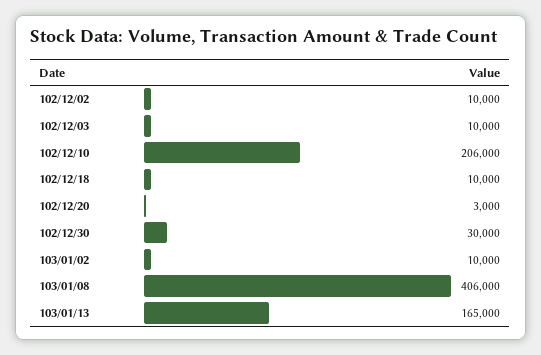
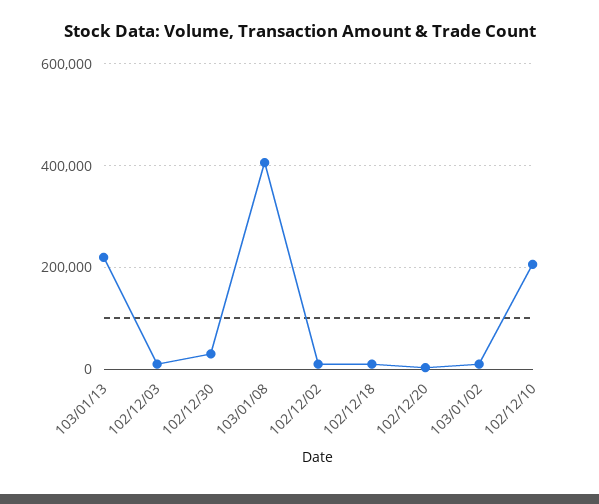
  {
    "102/12/02": 10000,
    "102/12/03": 10000,
    "102/12/10": 206000,
    "102/12/18": 10000,
    "102/12/20": 3000,
    "102/12/30": 30000,
    "103/01/02": 10000,
    "103/01/08": 406000,
-   "103/01/13": 165000
+   "103/01/13": 220000
  }

